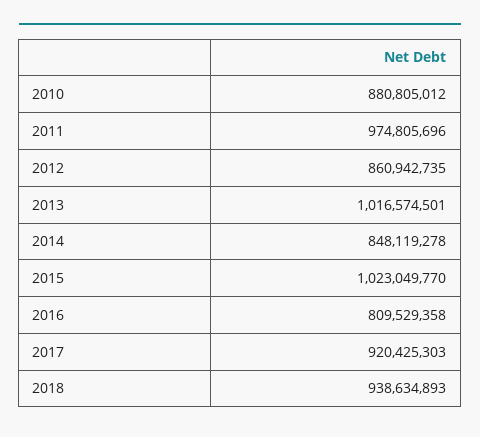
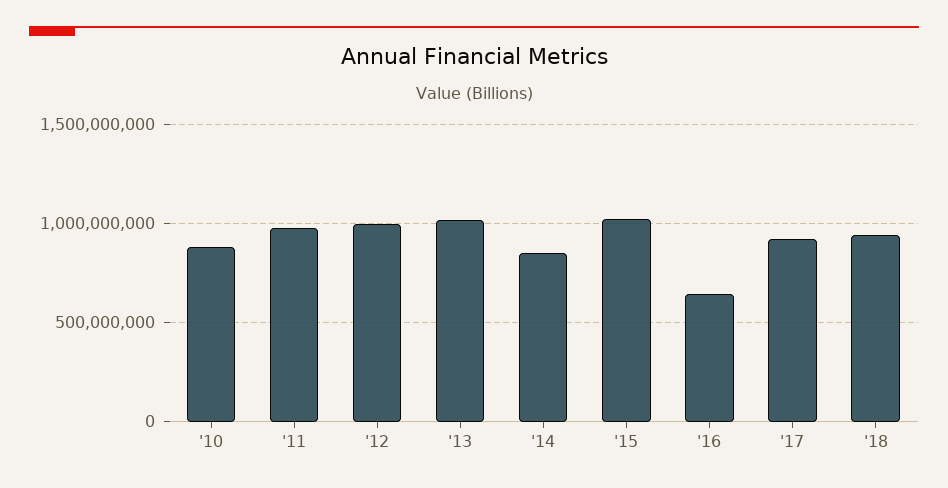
  {
    "2010": 880805012,
    "2011": 974805696,
-   "2012": 860942735,
+   "2012": 1000000000,
    "2013": 1016574501,
    "2014": 848119278,
    "2015": 1023049770,
-   "2016": 809529358,
+   "2016": 650000000,
    "2017": 920425303,
    "2018": 938634893
  }

